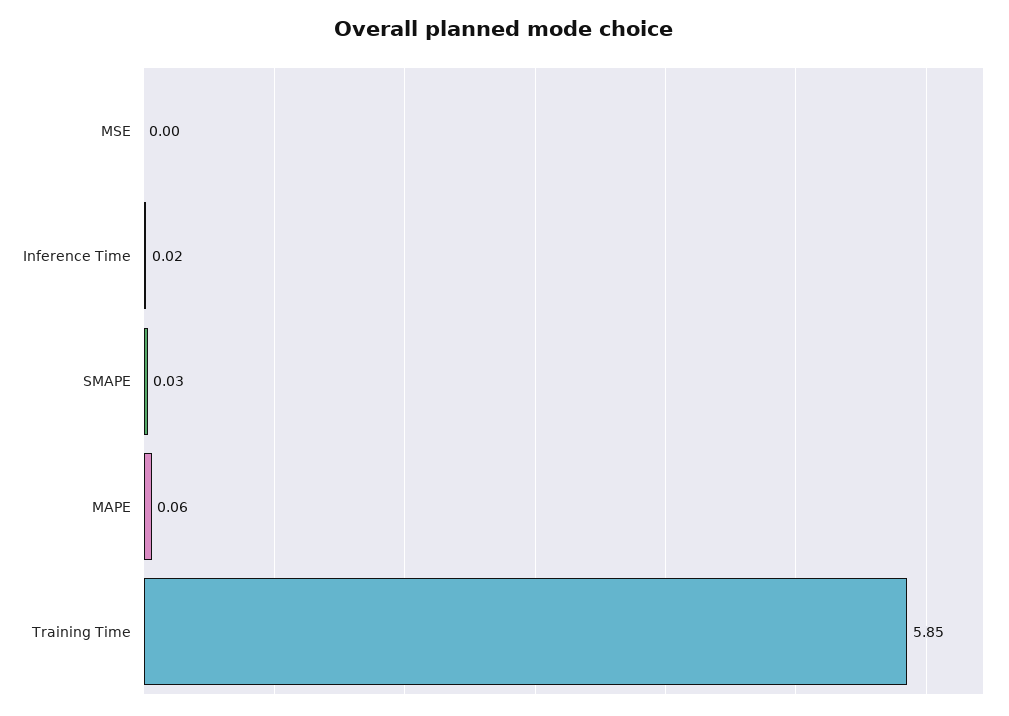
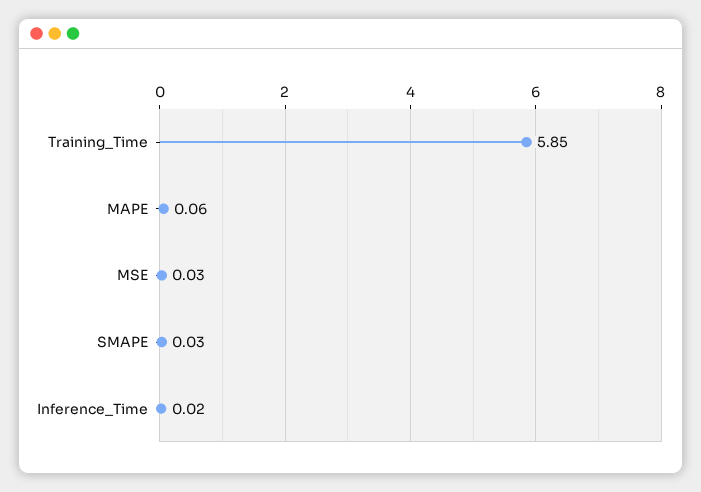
  {
-   "MSE": 0,
+   "MSE": 0.03,
    "Inference Time": 0.02,
    "SMAPE": 0.03,
    "MAPE": 0.06,
    "Training Time": 5.85
  }

